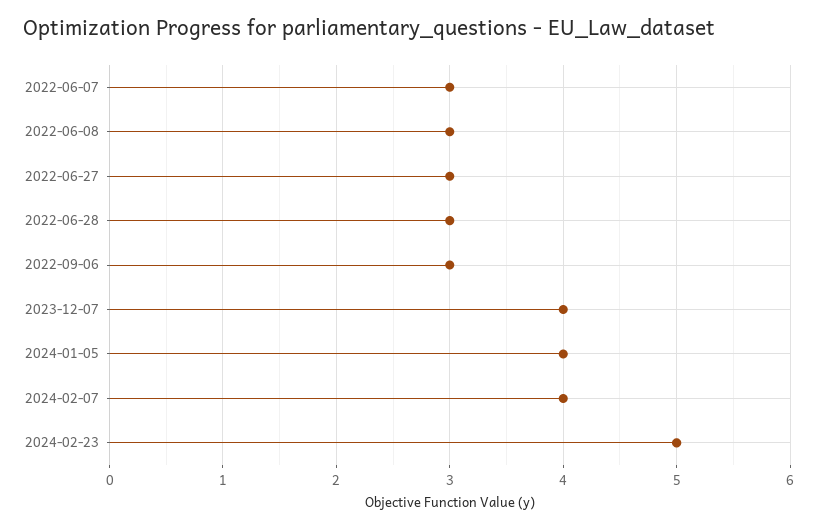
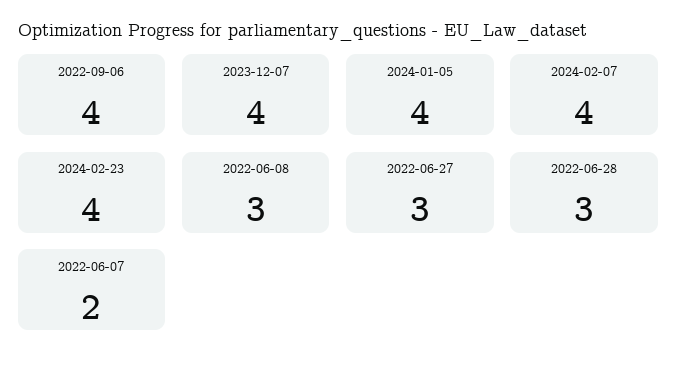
  {
-   "2022-06-07": 3,
+   "2022-06-07": 2,
    "2022-06-08": 3,
    "2022-06-27": 3,
    "2022-06-28": 3,
-   "2022-09-06": 3,
+   "2022-09-06": 4,
    "2023-12-07": 4,
    "2024-01-05": 4,
    "2024-02-07": 4,
-   "2024-02-23": 5
+   "2024-02-23": 4
  }

